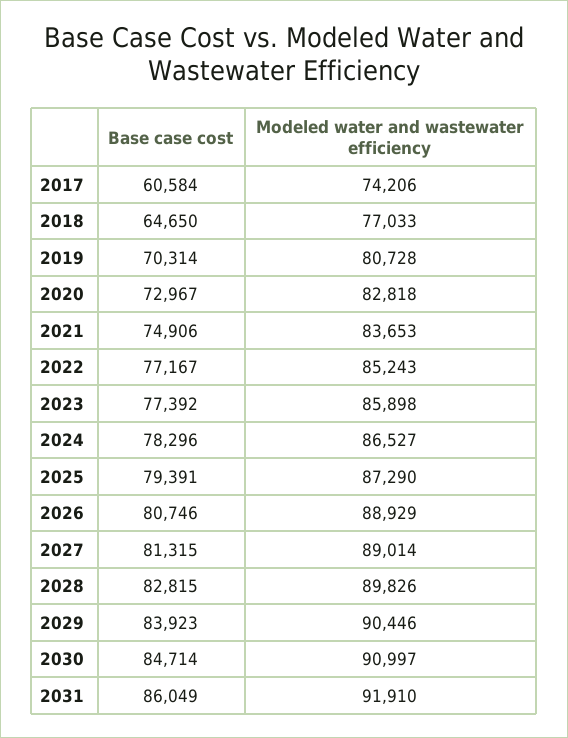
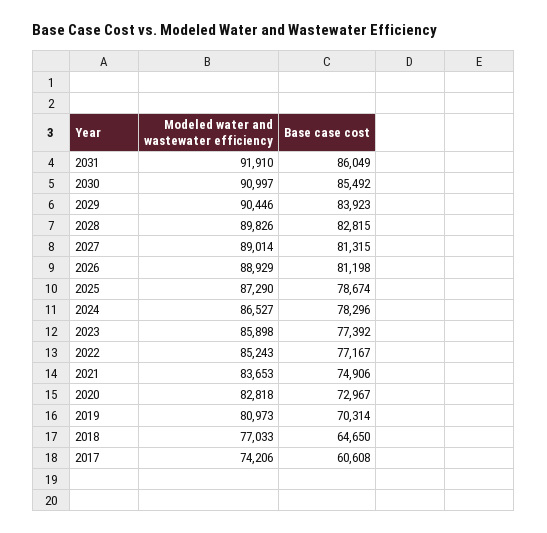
  {
    "Base case cost": {
-     "2017": 60584,
+     "2017": 60608,
      "2018": 64650,
      "2019": 70314,
      "2020": 72967,
      "2021": 74906,
      "2022": 77167,
      "2023": 77392,
      "2024": 78296,
-     "2025": 79391,
+     "2025": 78674,
-     "2026": 80746,
+     "2026": 81198,
      "2027": 81315,
      "2028": 82815,
      "2029": 83923,
-     "2030": 84714,
+     "2030": 85492,
      "2031": 86049
    },
    "Modeled water and wastewater efficiency": {
      "2017": 74206,
      "2018": 77033,
-     "2019": 80728,
+     "2019": 80973,
      "2020": 82818,
      "2021": 83653,
      "2022": 85243,
      "2023": 85898,
      "2024": 86527,
      "2025": 87290,
      "2026": 88929,
      "2027": 89014,
      "2028": 89826,
      "2029": 90446,
      "2030": 90997,
      "2031": 91910
    }
  }

